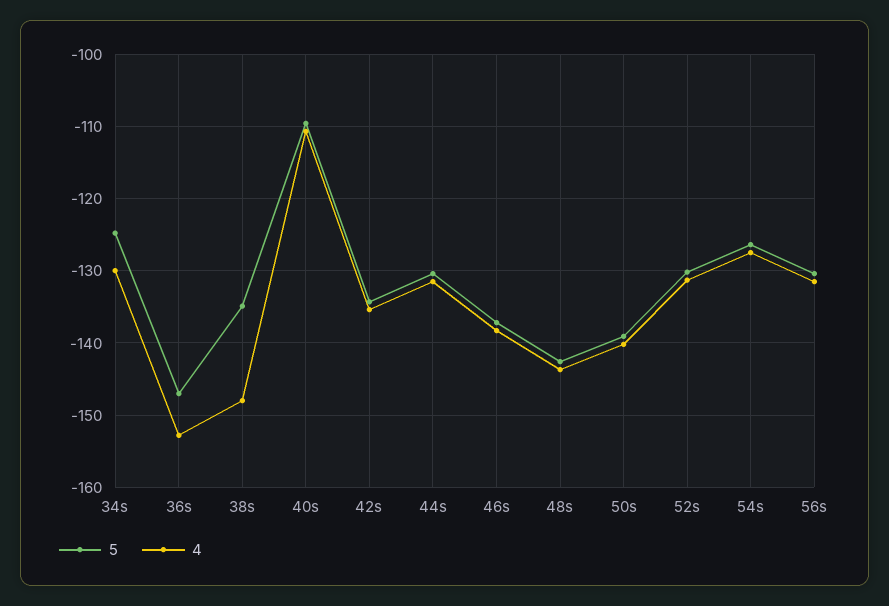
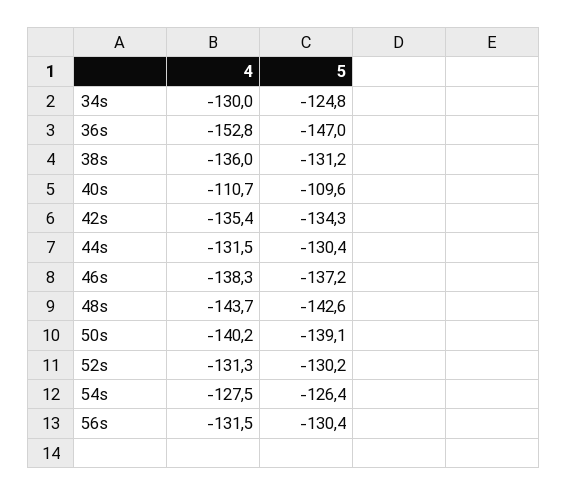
  {
    "5": {
      "34s": -124.8,
      "36s": -147,
-     "38s": -135,
+     "38s": -131.2,
      "40s": -109.6,
      "42s": -134.3,
      "44s": -130.4,
      "46s": -137.2,
      "48s": -142.6,
      "50s": -139.1,
      "52s": -130.2,
      "54s": -126.4,
      "56s": -130.4
    },
    "4": {
      "34s": -130,
      "36s": -152.8,
-     "38s": -148,
+     "38s": -136,
      "40s": -110.7,
      "42s": -135.4,
      "44s": -131.5,
      "46s": -138.3,
      "48s": -143.7,
      "50s": -140.2,
      "52s": -131.3,
      "54s": -127.5,
      "56s": -131.5
    }
  }

